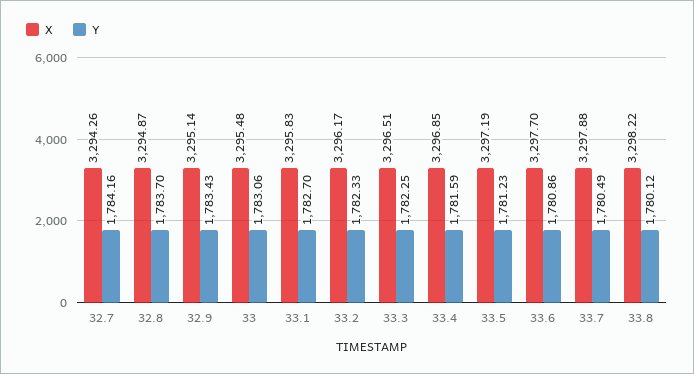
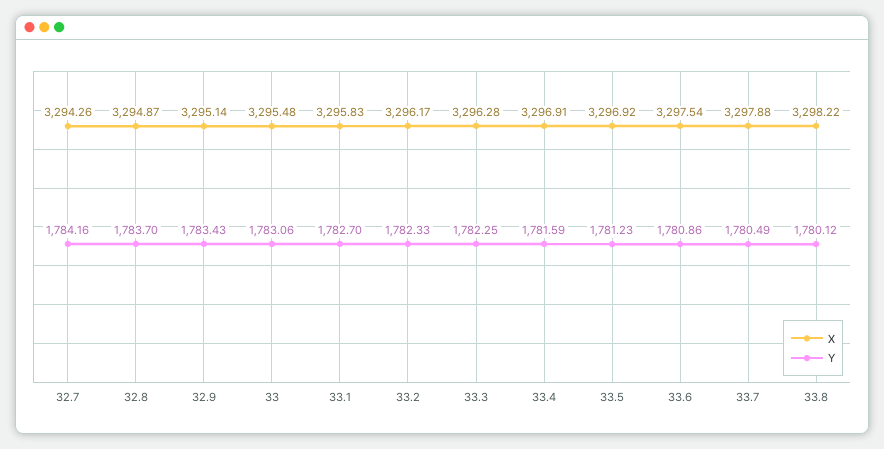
  {
    "X": {
      "32.7": 3294.26,
      "32.8": 3294.87,
      "32.9": 3295.14,
      "33": 3295.48,
      "33.1": 3295.83,
      "33.2": 3296.17,
-     "33.3": 3296.51,
+     "33.3": 3296.28,
-     "33.4": 3296.85,
+     "33.4": 3296.91,
-     "33.5": 3297.19,
+     "33.5": 3296.92,
-     "33.6": 3297.7,
+     "33.6": 3297.54,
      "33.7": 3297.88,
      "33.8": 3298.22
    },
    "Y": {
      "32.7": 1784.16,
      "32.8": 1783.7,
      "32.9": 1783.43,
      "33": 1783.06,
      "33.1": 1782.7,
      "33.2": 1782.33,
      "33.3": 1782.25,
      "33.4": 1781.59,
      "33.5": 1781.23,
      "33.6": 1780.86,
      "33.7": 1780.49,
      "33.8": 1780.12
    }
  }

